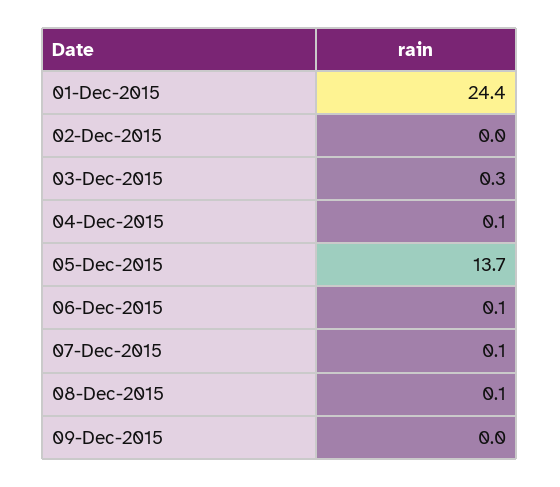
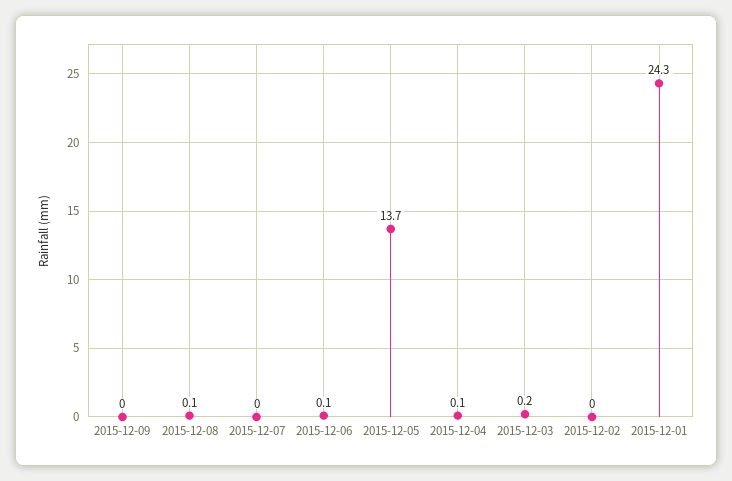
  {
-   "01-Dec-2015": 24.4,
+   "01-Dec-2015": 24.3,
    "02-Dec-2015": 0,
-   "03-Dec-2015": 0.3,
+   "03-Dec-2015": 0.2,
    "04-Dec-2015": 0.1,
    "05-Dec-2015": 13.7,
    "06-Dec-2015": 0.1,
-   "07-Dec-2015": 0.1,
+   "07-Dec-2015": 0,
    "08-Dec-2015": 0.1,
    "09-Dec-2015": 0
  }

